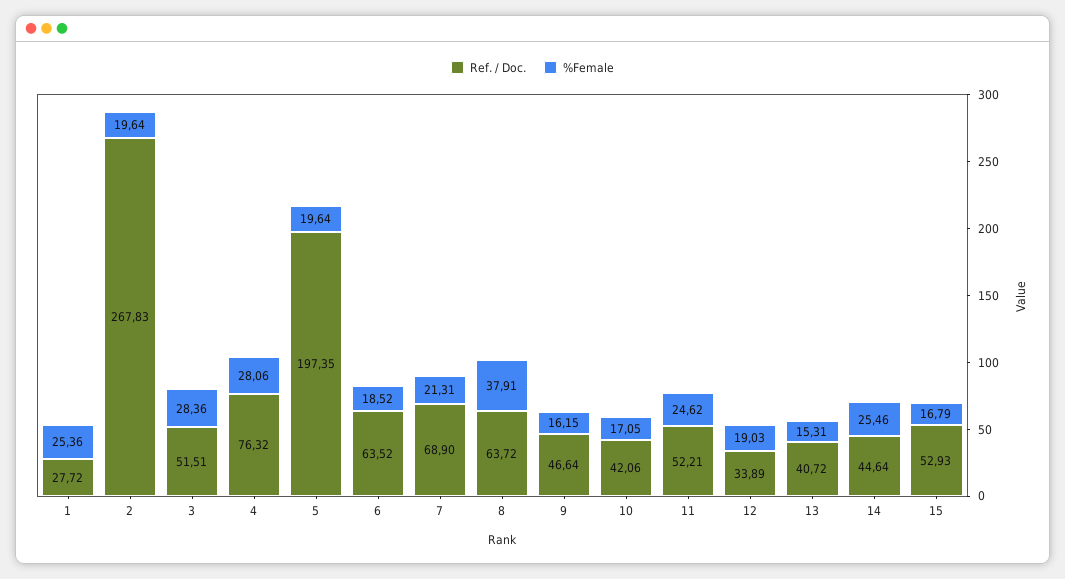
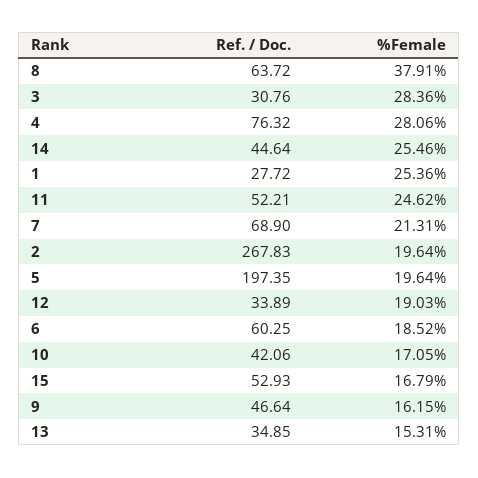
  {
    "Ref. / Doc.": {
      "1": 27.72,
      "2": 267.83,
-     "3": 51.51,
+     "3": 30.76,
      "4": 76.32,
      "5": 197.35,
-     "6": 63.52,
+     "6": 60.25,
      "7": 68.9,
      "8": 63.72,
      "9": 46.64,
      "10": 42.06,
      "11": 52.21,
      "12": 33.89,
-     "13": 40.72,
+     "13": 34.85,
      "14": 44.64,
      "15": 52.93
    },
    "%Female": {
      "1": 25.36,
      "2": 19.64,
      "3": 28.36,
      "4": 28.06,
      "5": 19.64,
      "6": 18.52,
      "7": 21.31,
      "8": 37.91,
      "9": 16.15,
      "10": 17.05,
      "11": 24.62,
      "12": 19.03,
      "13": 15.31,
      "14": 25.46,
      "15": 16.79
    }
  }

